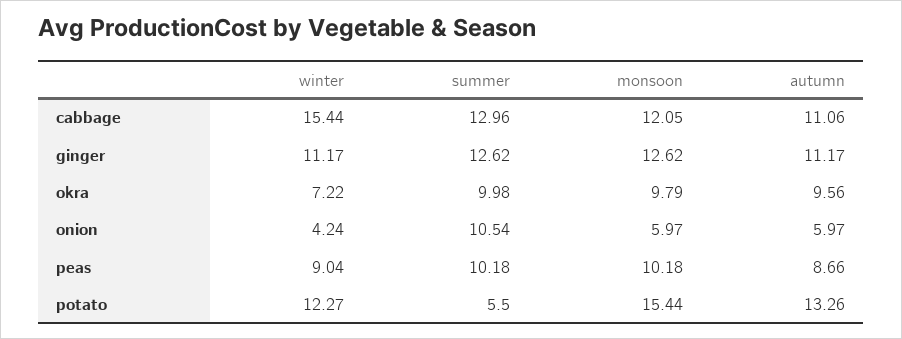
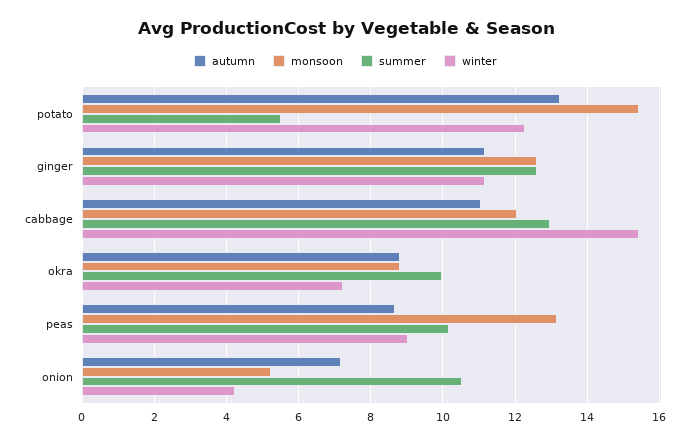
  {
    "winter": {
      "cabbage": 15.44,
      "ginger": 11.17,
      "okra": 7.22,
      "onion": 4.24,
      "peas": 9.04,
      "potato": 12.27
    },
    "summer": {
      "cabbage": 12.96,
      "ginger": 12.62,
      "okra": 9.98,
      "onion": 10.54,
      "peas": 10.18,
      "potato": 5.5
    },
    "monsoon": {
      "cabbage": 12.05,
      "ginger": 12.62,
-     "okra": 9.79,
+     "okra": 8.8,
-     "onion": 5.97,
+     "onion": 5.2,
-     "peas": 10.18,
+     "peas": 13.2,
      "potato": 15.44
    },
    "autumn": {
      "cabbage": 11.06,
      "ginger": 11.17,
-     "okra": 9.56,
+     "okra": 8.8,
-     "onion": 5.97,
+     "onion": 7.2,
      "peas": 8.66,
      "potato": 13.26
    }
  }

